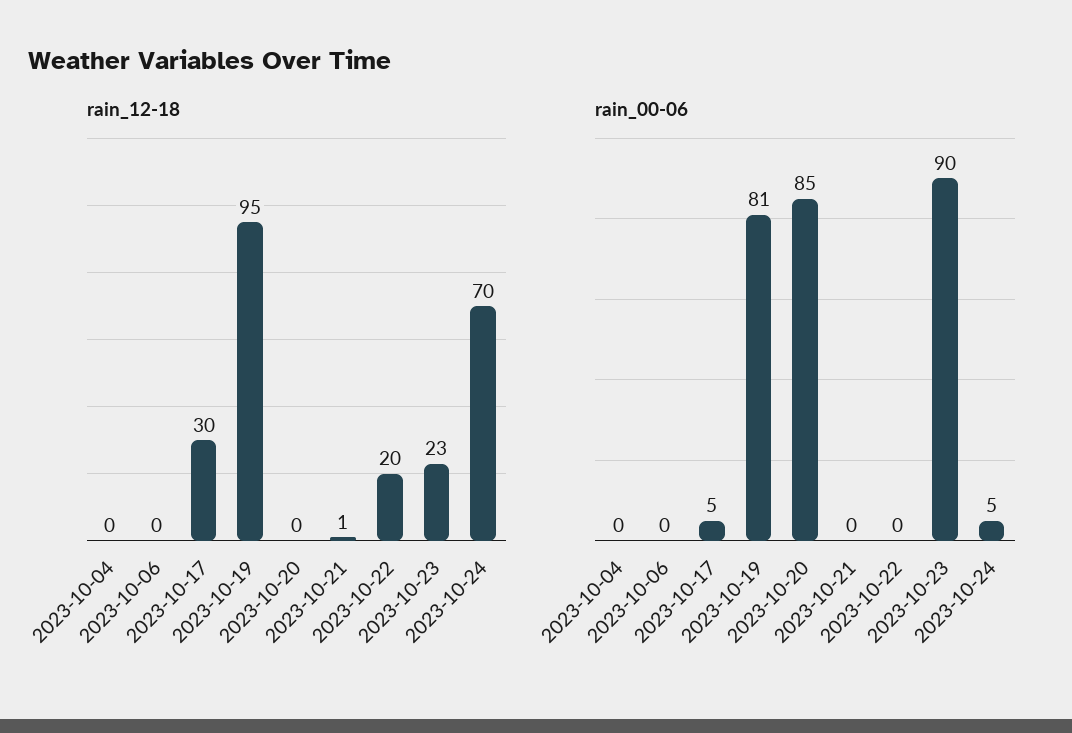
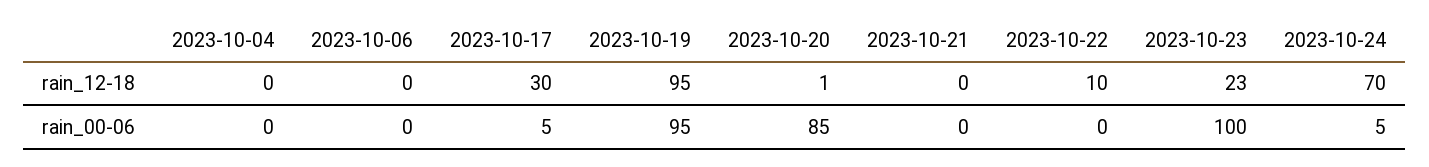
  {
    "rain_12-18": {
      "2023-10-04": 0,
      "2023-10-06": 0,
      "2023-10-17": 30,
      "2023-10-19": 95,
-     "2023-10-20": 0,
+     "2023-10-20": 1,
-     "2023-10-21": 1,
+     "2023-10-21": 0,
-     "2023-10-22": 20,
+     "2023-10-22": 10,
      "2023-10-23": 23,
      "2023-10-24": 70
    },
    "rain_00-06": {
      "2023-10-04": 0,
      "2023-10-06": 0,
      "2023-10-17": 5,
-     "2023-10-19": 81,
+     "2023-10-19": 95,
      "2023-10-20": 85,
      "2023-10-21": 0,
      "2023-10-22": 0,
-     "2023-10-23": 90,
+     "2023-10-23": 100,
      "2023-10-24": 5
    }
  }

